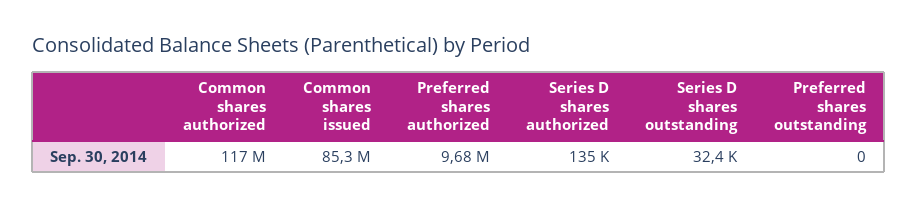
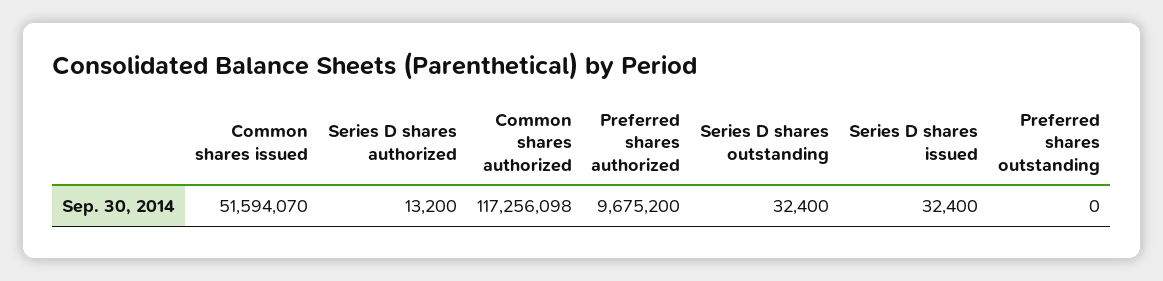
  {
    "Common shares authorized": 117256098,
-   "Common shares issued": 85300000,
+   "Common shares issued": 51594070,
    "Preferred shares authorized": 9675200,
-   "Series D shares authorized": 135000,
+   "Series D shares authorized": 13200,
    "Series D shares outstanding": 32400,
-   "Preferred shares outstanding": 0
+   "Preferred shares outstanding": 0,
+   "Series D shares issued": 32400
  }

